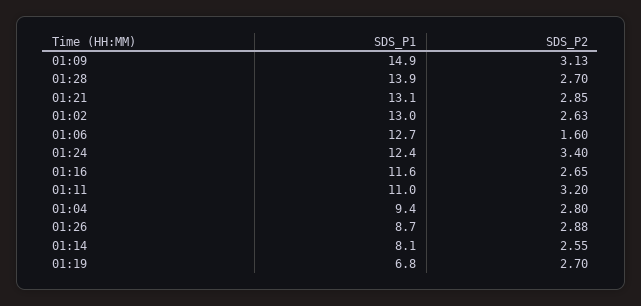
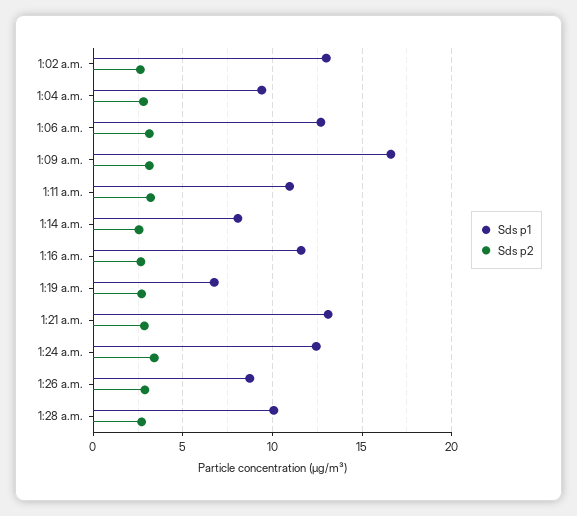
  {
    "SDS_P1": {
-     "01:09": 14.9,
+     "01:09": 16.5,
-     "01:28": 13.9,
+     "01:28": 10,
      "01:21": 13.1,
      "01:02": 13,
      "01:06": 12.7,
      "01:24": 12.4,
      "01:16": 11.6,
      "01:11": 11,
      "01:04": 9.4,
      "01:26": 8.7,
      "01:14": 8.1,
      "01:19": 6.8
    },
    "SDS_P2": {
      "01:09": 3.13,
      "01:28": 2.7,
      "01:21": 2.85,
      "01:02": 2.63,
-     "01:06": 1.6,
+     "01:06": 3,
      "01:24": 3.4,
      "01:16": 2.65,
      "01:11": 3.2,
      "01:04": 2.8,
      "01:26": 2.88,
      "01:14": 2.55,
      "01:19": 2.7
    }
  }

